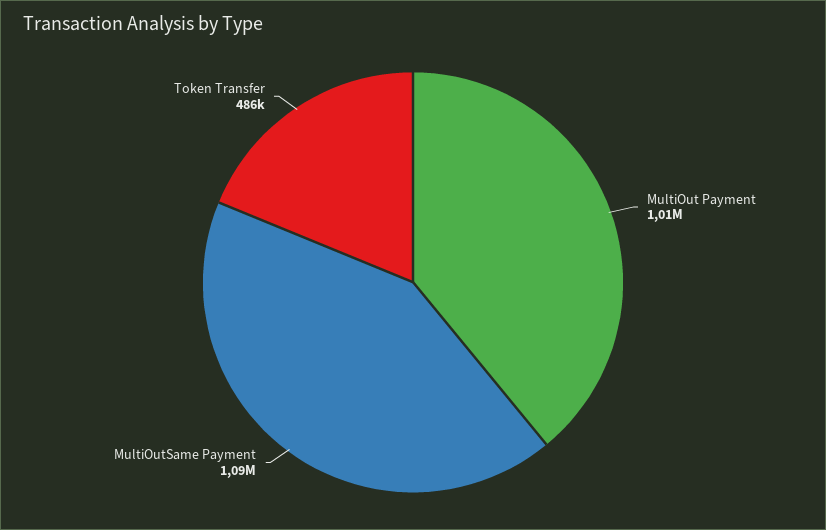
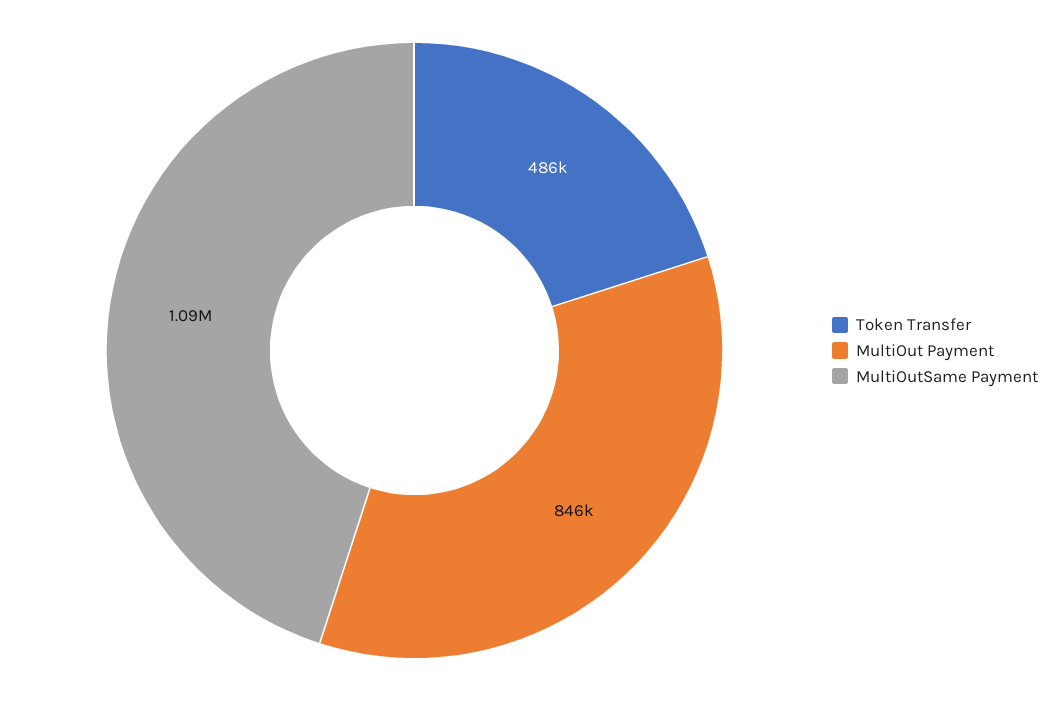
  {
-   "MultiOut Payment": 1010000,
+   "MultiOut Payment": 846000,
    "MultiOutSame Payment": 1090000,
    "Token Transfer": 486000
  }

